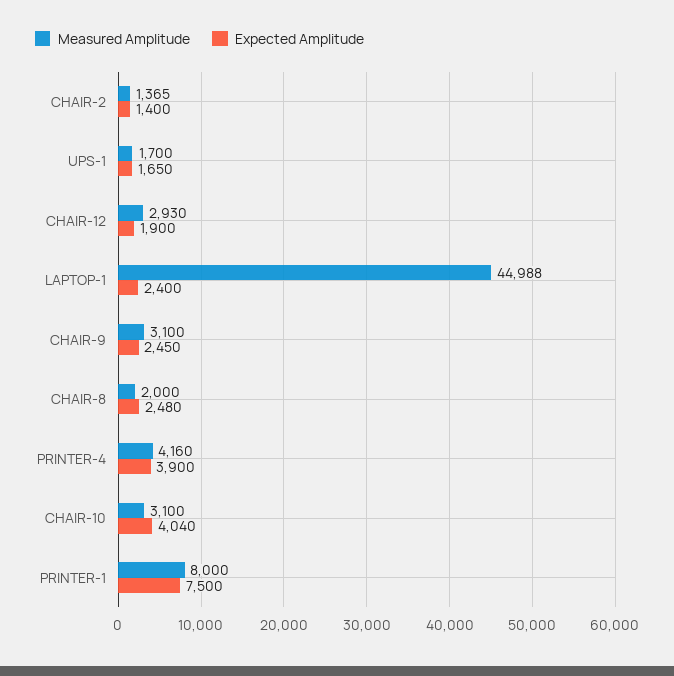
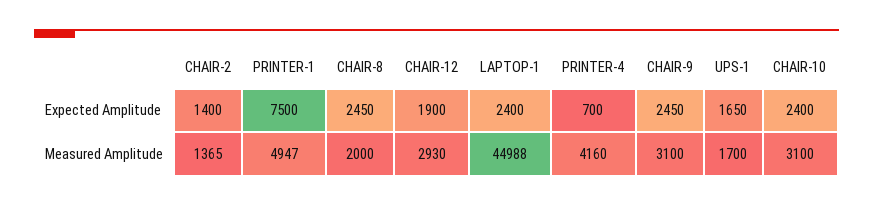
  {
    "Measured Amplitude": {
      "CHAIR-2": 1365,
      "UPS-1": 1700,
      "CHAIR-12": 2930,
      "LAPTOP-1": 44988,
      "CHAIR-9": 3100,
      "CHAIR-8": 2000,
      "PRINTER-4": 4160,
      "CHAIR-10": 3100,
-     "PRINTER-1": 8000
+     "PRINTER-1": 4947
    },
    "Expected Amplitude": {
      "CHAIR-2": 1400,
      "UPS-1": 1650,
      "CHAIR-12": 1900,
      "LAPTOP-1": 2400,
      "CHAIR-9": 2450,
-     "CHAIR-8": 2480,
+     "CHAIR-8": 2450,
-     "PRINTER-4": 3900,
+     "PRINTER-4": 700,
-     "CHAIR-10": 4040,
+     "CHAIR-10": 2400,
      "PRINTER-1": 7500
    }
  }

